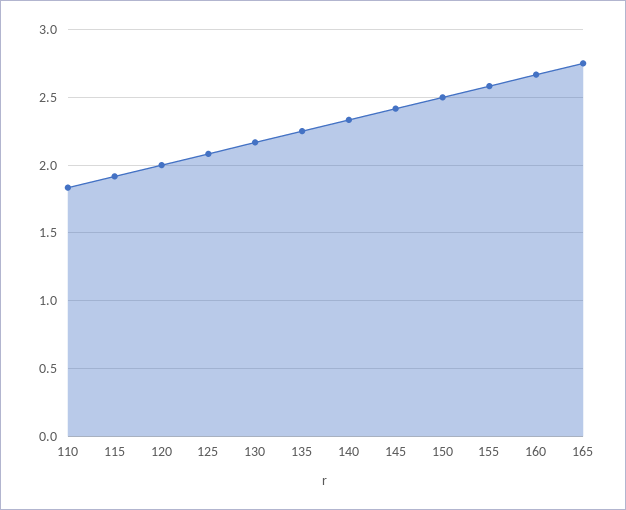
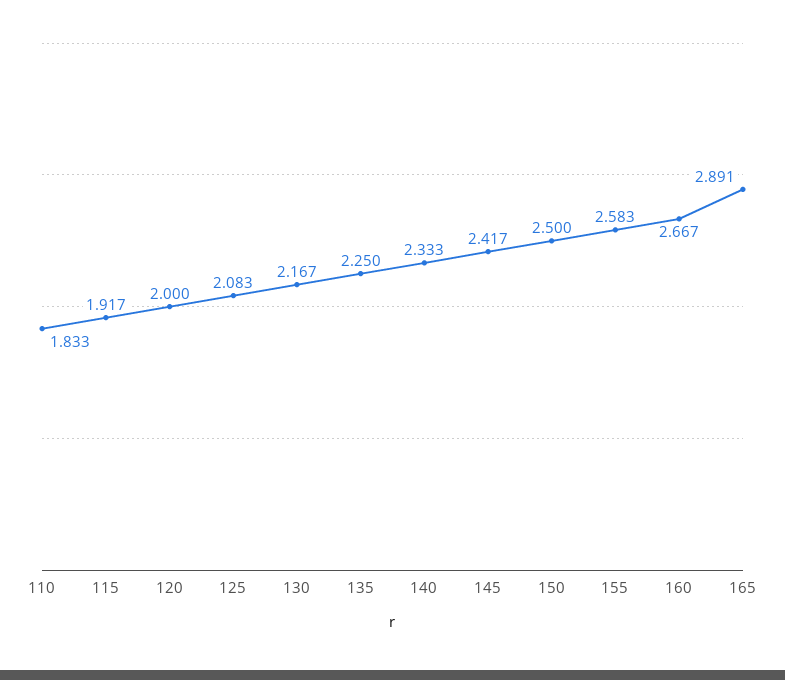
  {
    "110": 1.833,
    "115": 1.917,
    "120": 2,
    "125": 2.083,
    "130": 2.167,
    "135": 2.25,
    "140": 2.333,
    "145": 2.417,
    "150": 2.5,
    "155": 2.583,
    "160": 2.667,
-   "165": 2.75
+   "165": 2.891
  }

